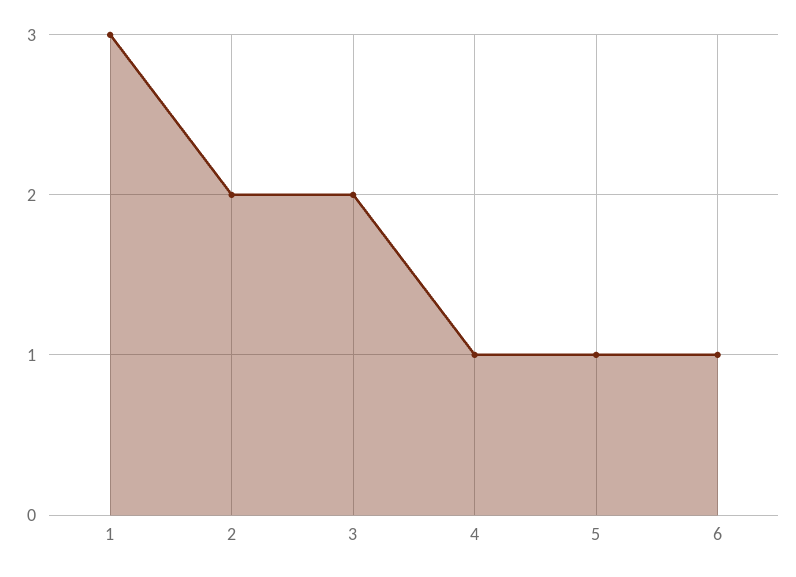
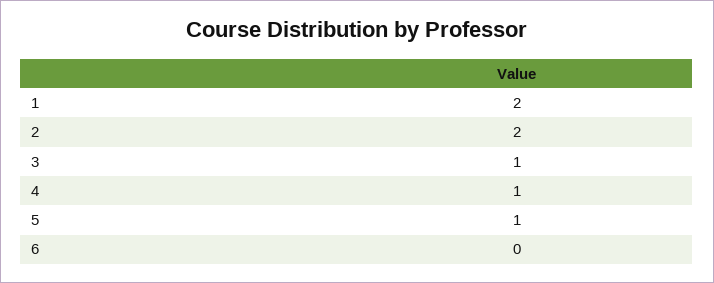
  {
-   "1": 3,
+   "1": 2,
    "2": 2,
-   "3": 2,
+   "3": 1,
    "4": 1,
    "5": 1,
-   "6": 1
+   "6": 0
  }

